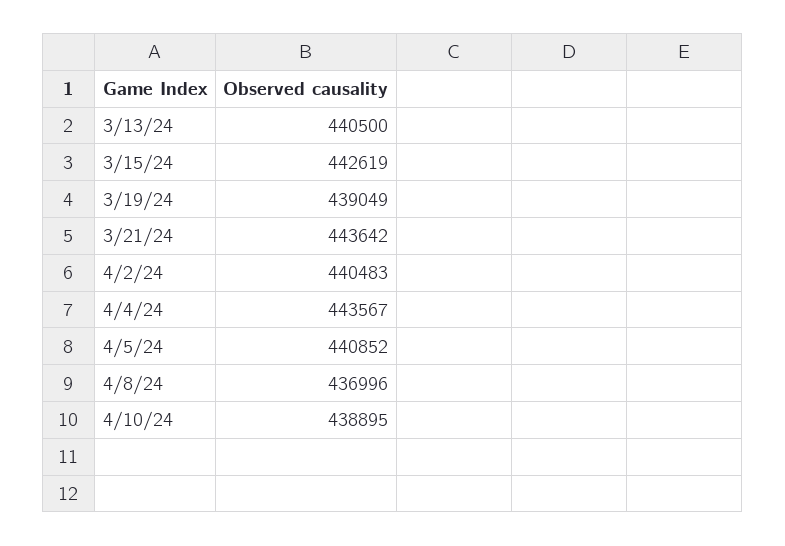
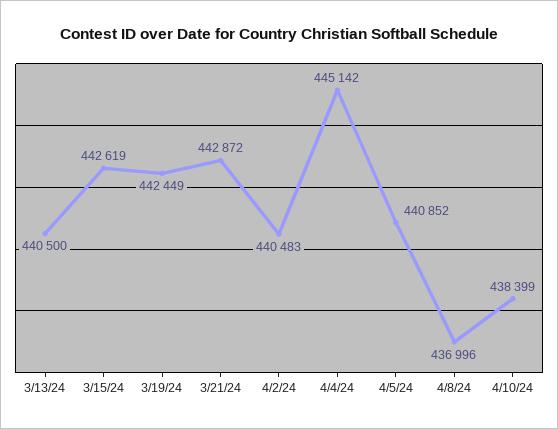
  {
    "3/13/24": 440500,
    "3/15/24": 442619,
-   "3/19/24": 439049,
+   "3/19/24": 442449,
-   "3/21/24": 443642,
+   "3/21/24": 442872,
    "4/2/24": 440483,
-   "4/4/24": 443567,
+   "4/4/24": 445142,
    "4/5/24": 440852,
    "4/8/24": 436996,
-   "4/10/24": 438895
+   "4/10/24": 438399
  }

